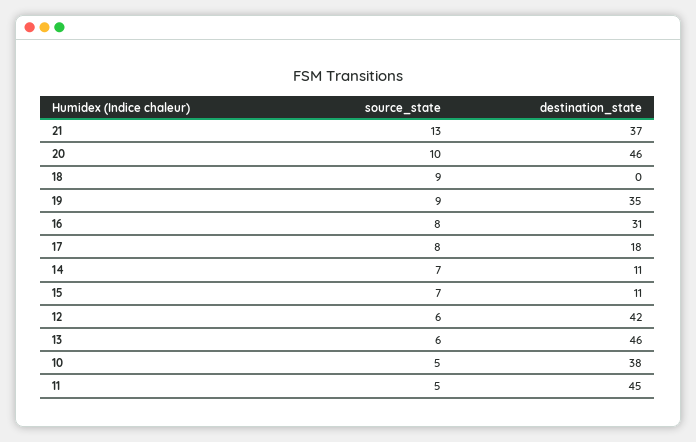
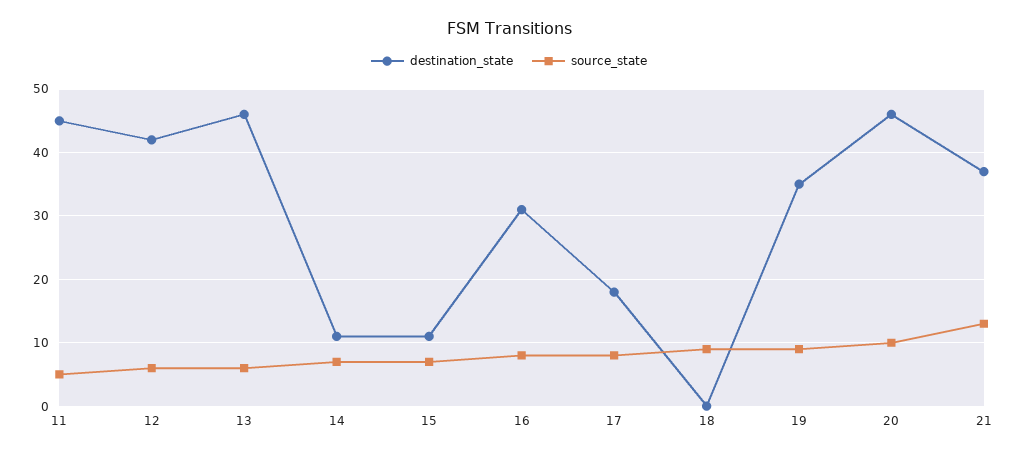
  {
    "source_state": {
      "21": 13,
      "20": 10,
      "18": 9,
      "19": 9,
      "16": 8,
      "17": 8,
      "14": 7,
      "15": 7,
      "12": 6,
      "13": 6,
-     "10": 5,
      "11": 5
    },
    "destination_state": {
      "21": 37,
      "20": 46,
      "18": 0,
      "19": 35,
      "16": 31,
      "17": 18,
      "14": 11,
      "15": 11,
      "12": 42,
      "13": 46,
-     "10": 38,
      "11": 45
    }
  }

